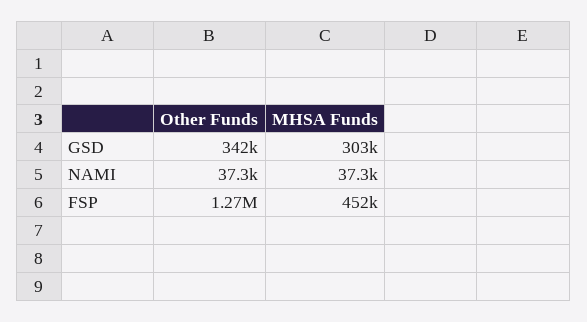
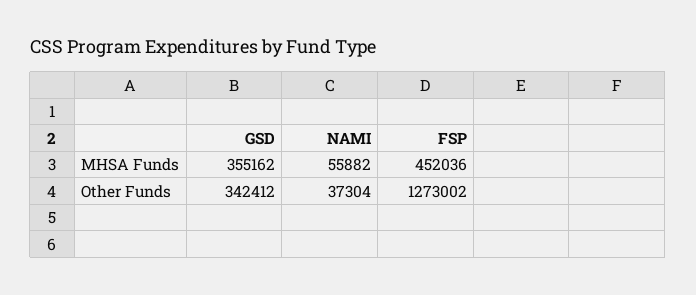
  {
    "Other Funds": {
      "GSD": 342412,
      "NAMI": 37304,
      "FSP": 1273002
    },
    "MHSA Funds": {
-     "GSD": 303000,
+     "GSD": 355162,
-     "NAMI": 37300,
+     "NAMI": 55882,
      "FSP": 452036
    }
  }

